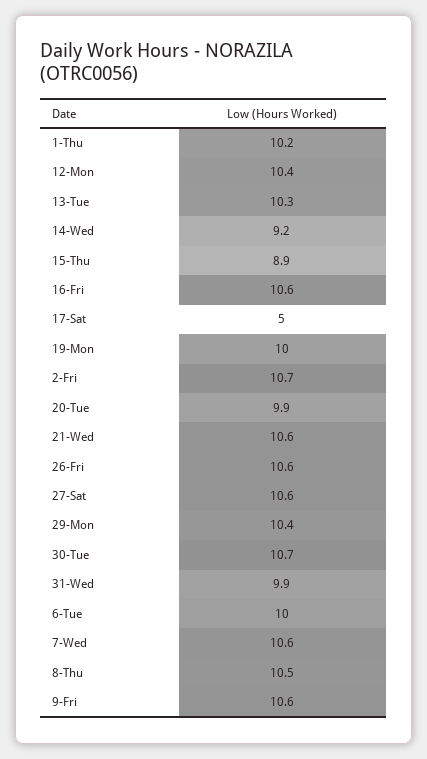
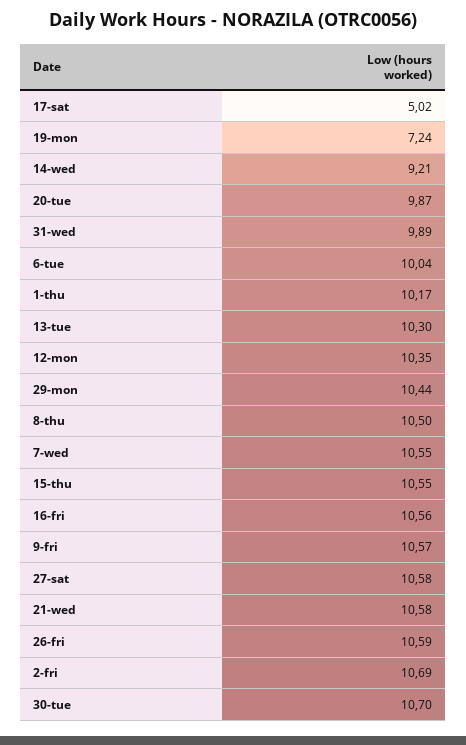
  {
    "1-Thu": 10.17,
    "12-Mon": 10.35,
    "13-Tue": 10.3,
    "14-Wed": 9.21,
-   "15-Thu": 8.9,
+   "15-Thu": 10.55,
    "16-Fri": 10.56,
    "17-Sat": 5.02,
-   "19-Mon": 10,
+   "19-Mon": 7.24,
    "2-Fri": 10.69,
    "20-Tue": 9.87,
    "21-Wed": 10.58,
    "26-Fri": 10.59,
    "27-Sat": 10.58,
    "29-Mon": 10.44,
    "30-Tue": 10.7,
    "31-Wed": 9.89,
    "6-Tue": 10.04,
    "7-Wed": 10.55,
    "8-Thu": 10.5,
    "9-Fri": 10.57
  }

